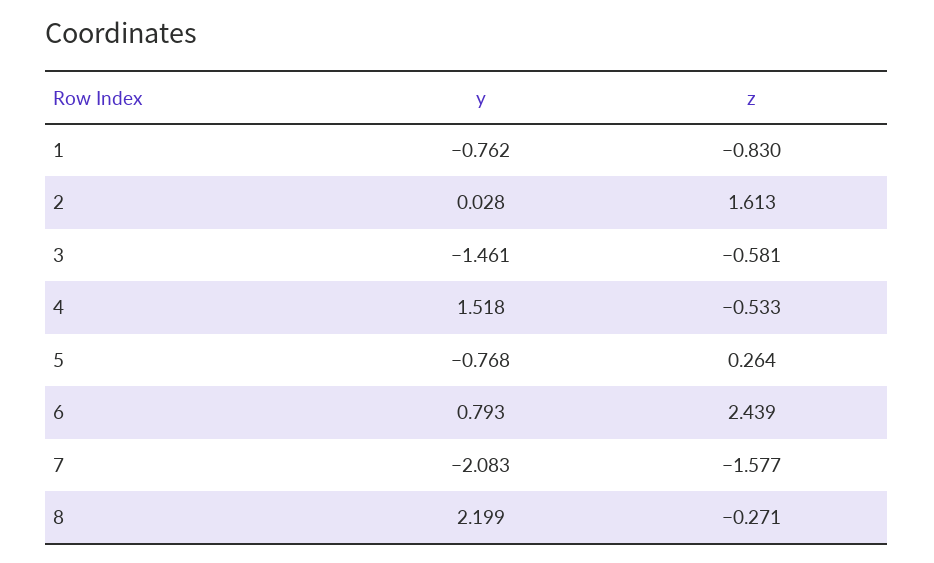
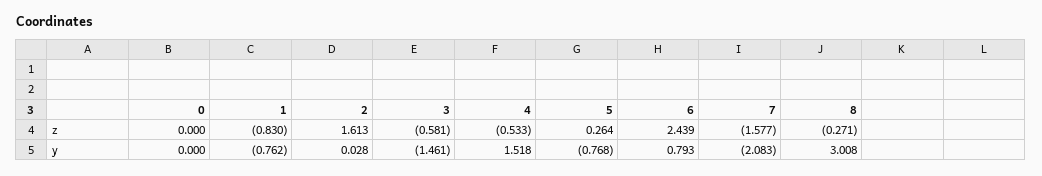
  {
    "y": {
      "1": -0.762,
      "2": 0.028,
      "3": -1.461,
      "4": 1.518,
      "5": -0.768,
      "6": 0.793,
      "7": -2.083,
-     "8": 2.199
+     "8": 3.008,
+     "0": 0
    },
    "z": {
      "1": -0.83,
      "2": 1.613,
      "3": -0.581,
      "4": -0.533,
      "5": 0.264,
      "6": 2.439,
      "7": -1.577,
-     "8": -0.271
+     "8": -0.271,
+     "0": 0
    }
  }

